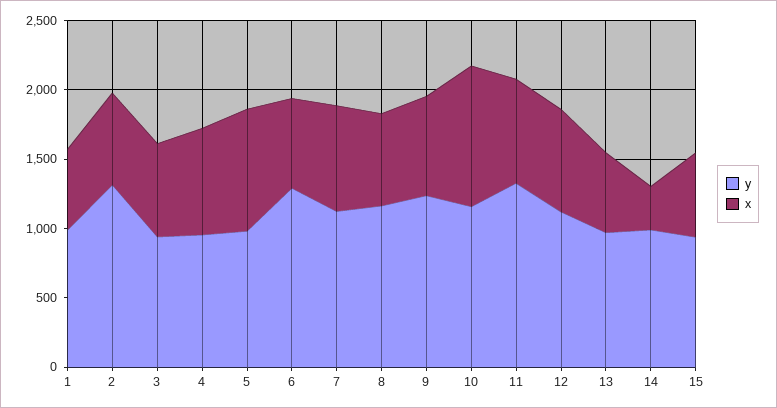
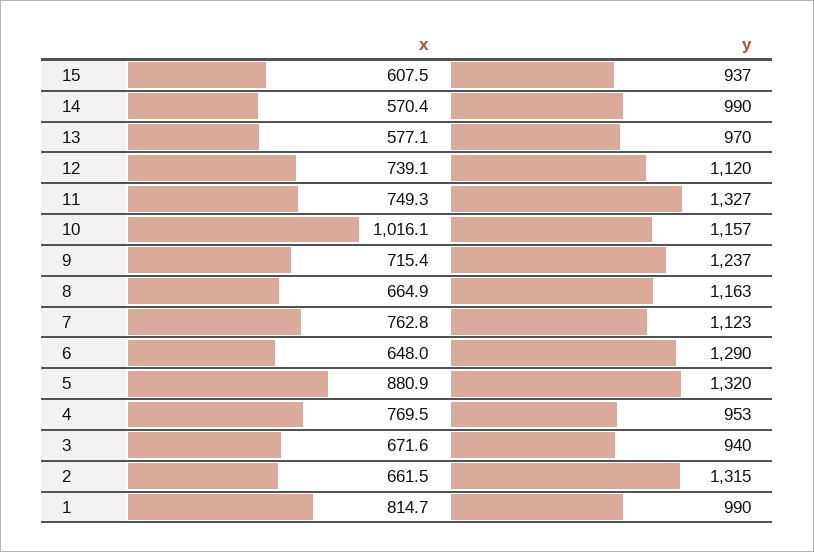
  {
    "y": {
      "1": 990,
      "2": 1315,
      "3": 940,
      "4": 953,
-     "5": 1000,
+     "5": 1320,
      "6": 1290,
      "7": 1123,
      "8": 1163,
      "9": 1237,
      "10": 1157,
      "11": 1327,
      "12": 1120,
      "13": 970,
      "14": 990,
      "15": 937
    },
    "x": {
-     "1": 600,
+     "1": 814.7,
      "2": 661.5,
      "3": 671.6,
      "4": 769.5,
      "5": 880.9,
      "6": 648,
      "7": 762.8,
      "8": 664.9,
      "9": 715.4,
      "10": 1016.1,
      "11": 749.3,
      "12": 739.1,
      "13": 577.1,
-     "14": 300,
+     "14": 570.4,
      "15": 607.5
    }
  }

